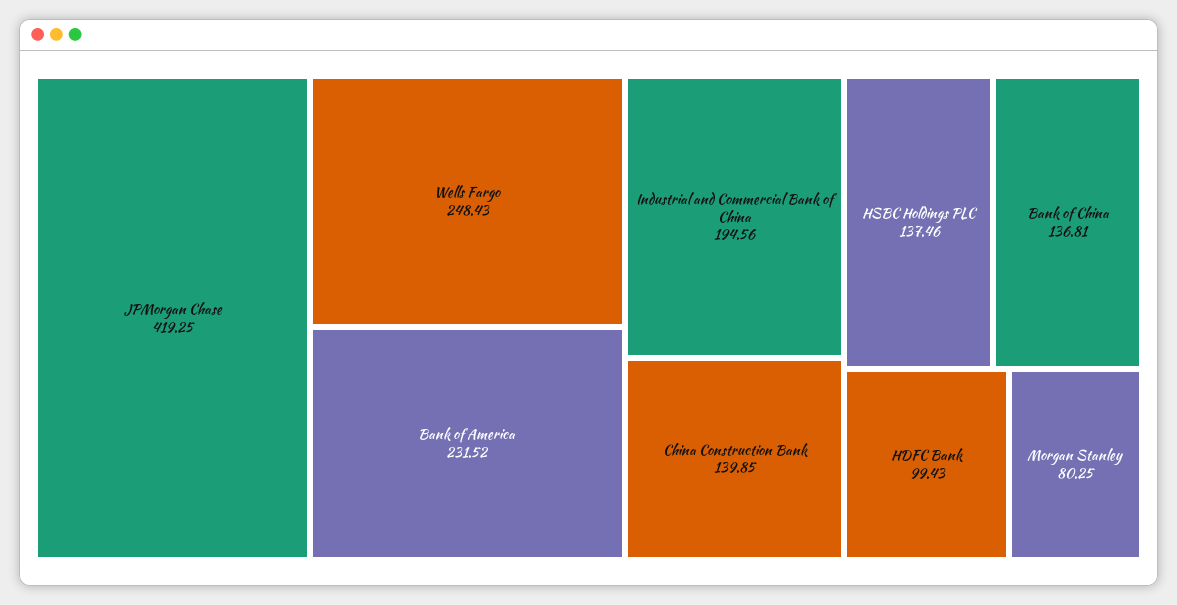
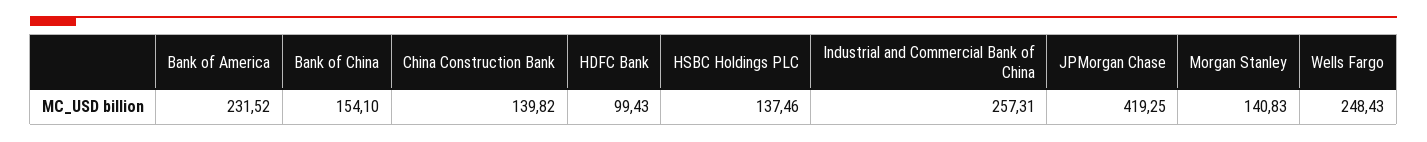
  {
    "JPMorgan Chase": 419.25,
    "Wells Fargo": 248.43,
    "Bank of America": 231.52,
-   "Industrial and Commercial Bank of China": 194.56,
+   "Industrial and Commercial Bank of China": 257.31,
-   "China Construction Bank": 139.85,
+   "China Construction Bank": 139.82,
    "HSBC Holdings PLC": 137.46,
-   "Bank of China": 136.81,
+   "Bank of China": 154.1,
    "HDFC Bank": 99.43,
-   "Morgan Stanley": 80.25
+   "Morgan Stanley": 140.83
  }

